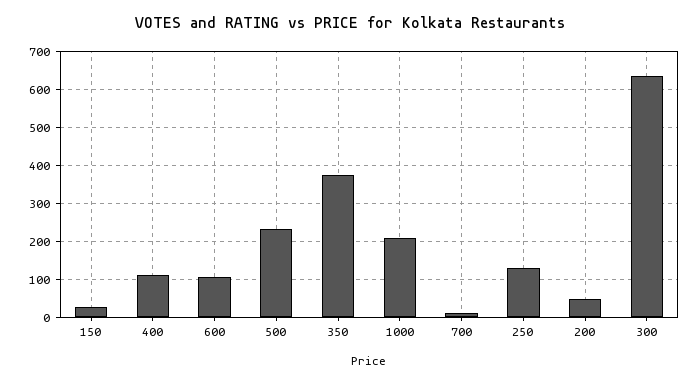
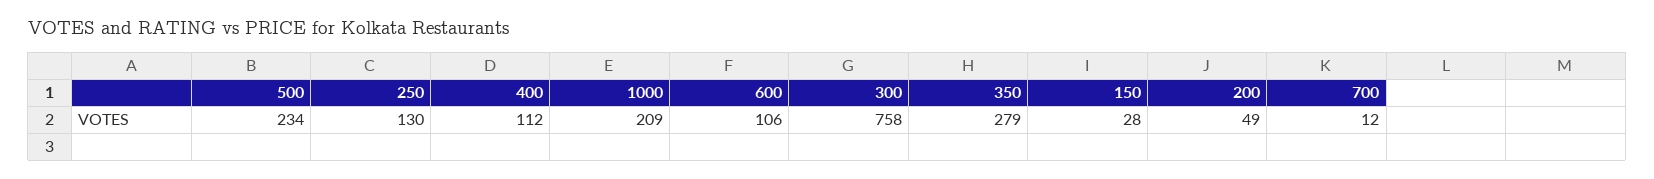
  {
    "150": 28,
    "400": 112,
    "600": 106,
    "500": 234,
-   "350": 380,
+   "350": 279,
    "1000": 209,
    "700": 12,
    "250": 130,
    "200": 49,
-   "300": 640
+   "300": 758
  }

